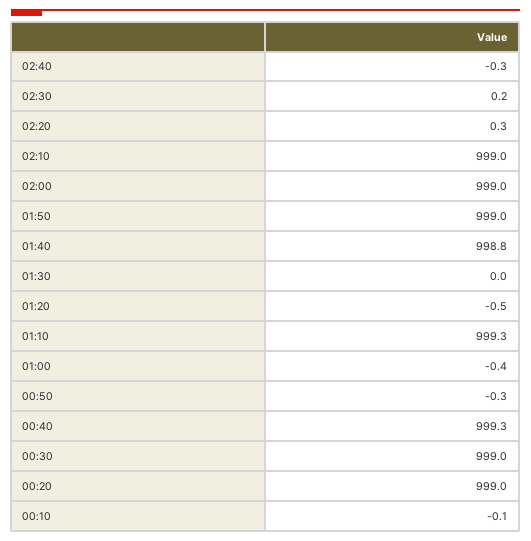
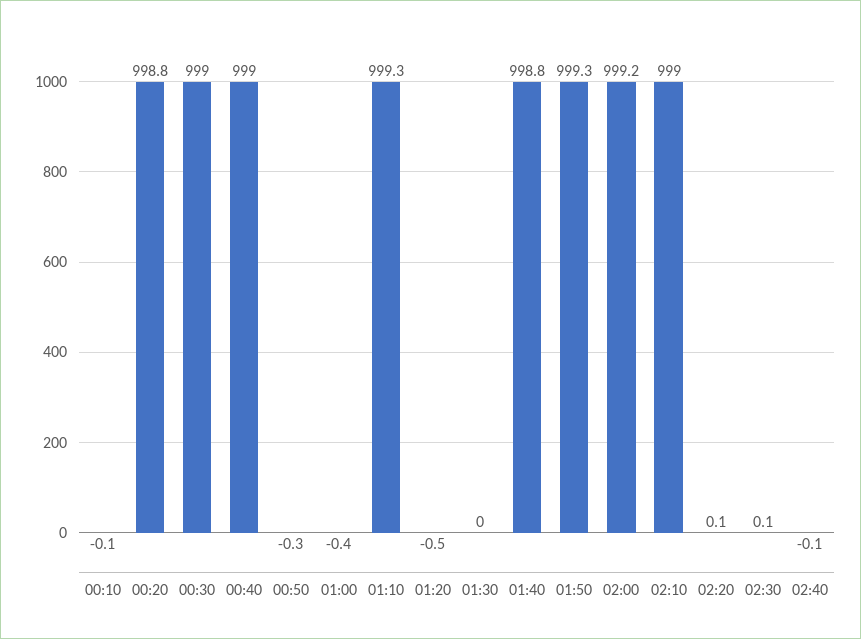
  {
-   "02:40": -0.3,
+   "02:40": -0.1,
-   "02:30": 0.2,
+   "02:30": 0.1,
-   "02:20": 0.3,
+   "02:20": 0.1,
    "02:10": 999,
-   "02:00": 999,
+   "02:00": 999.2,
-   "01:50": 999,
+   "01:50": 999.3,
    "01:40": 998.8,
    "01:30": 0,
    "01:20": -0.5,
    "01:10": 999.3,
    "01:00": -0.4,
    "00:50": -0.3,
-   "00:40": 999.3,
+   "00:40": 999,
    "00:30": 999,
-   "00:20": 999,
+   "00:20": 998.8,
    "00:10": -0.1
  }

